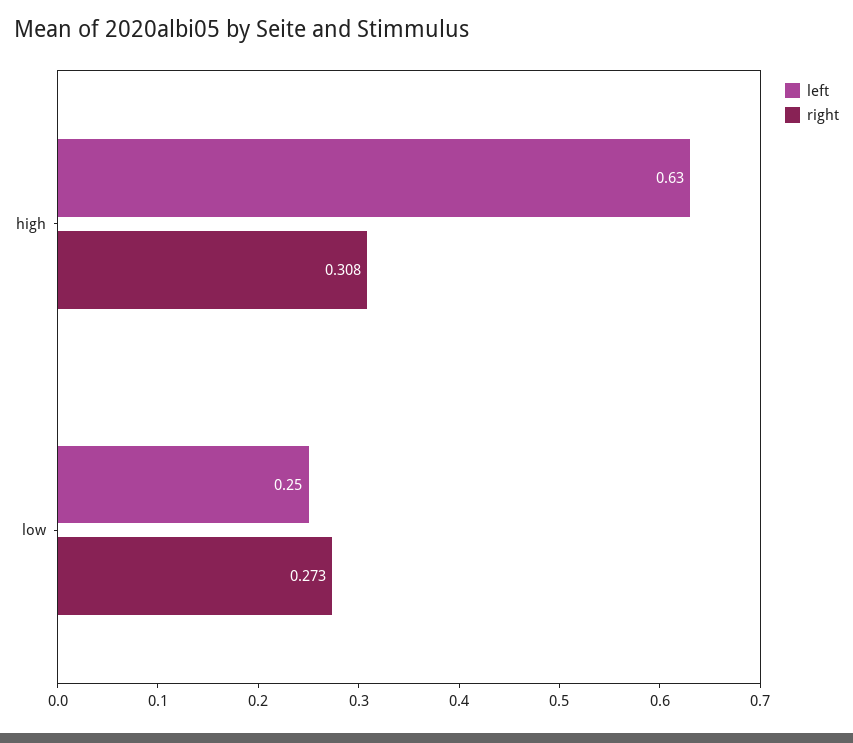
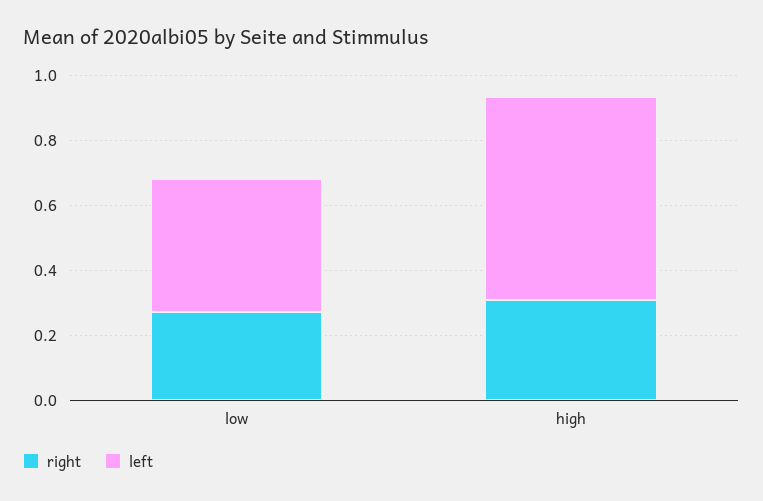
  {
    "left": {
      "high": 0.63,
-     "low": 0.25
+     "low": 0.4
    },
    "right": {
      "high": 0.308,
      "low": 0.273
    }
  }

